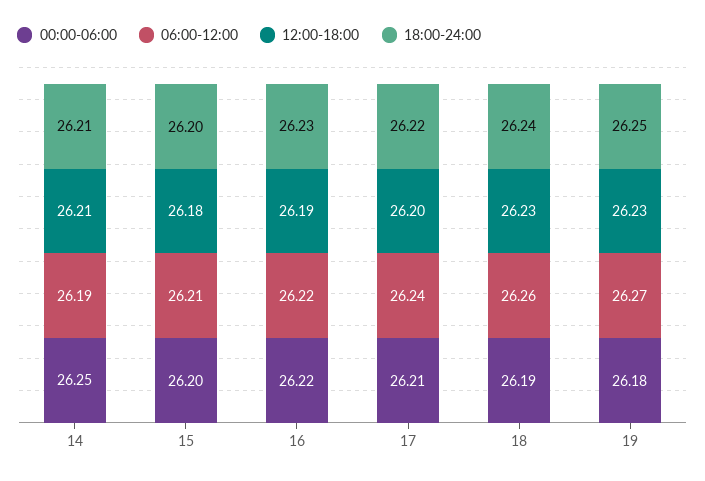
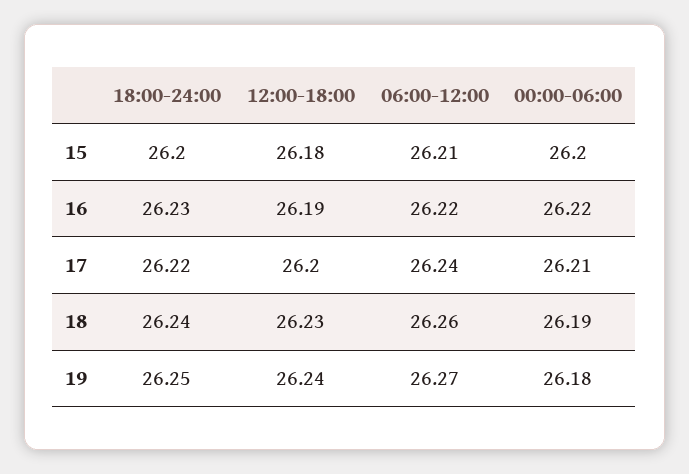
  {
    "00:00-06:00": {
-     "14": 26.25,
      "15": 26.2,
      "16": 26.22,
      "17": 26.21,
      "18": 26.19,
      "19": 26.18
    },
    "06:00-12:00": {
-     "14": 26.19,
      "15": 26.21,
      "16": 26.22,
      "17": 26.24,
      "18": 26.26,
      "19": 26.27
    },
    "12:00-18:00": {
-     "14": 26.21,
      "15": 26.18,
      "16": 26.19,
      "17": 26.2,
      "18": 26.23,
-     "19": 26.23
+     "19": 26.24
    },
    "18:00-24:00": {
-     "14": 26.21,
      "15": 26.2,
      "16": 26.23,
      "17": 26.22,
      "18": 26.24,
      "19": 26.25
    }
  }

